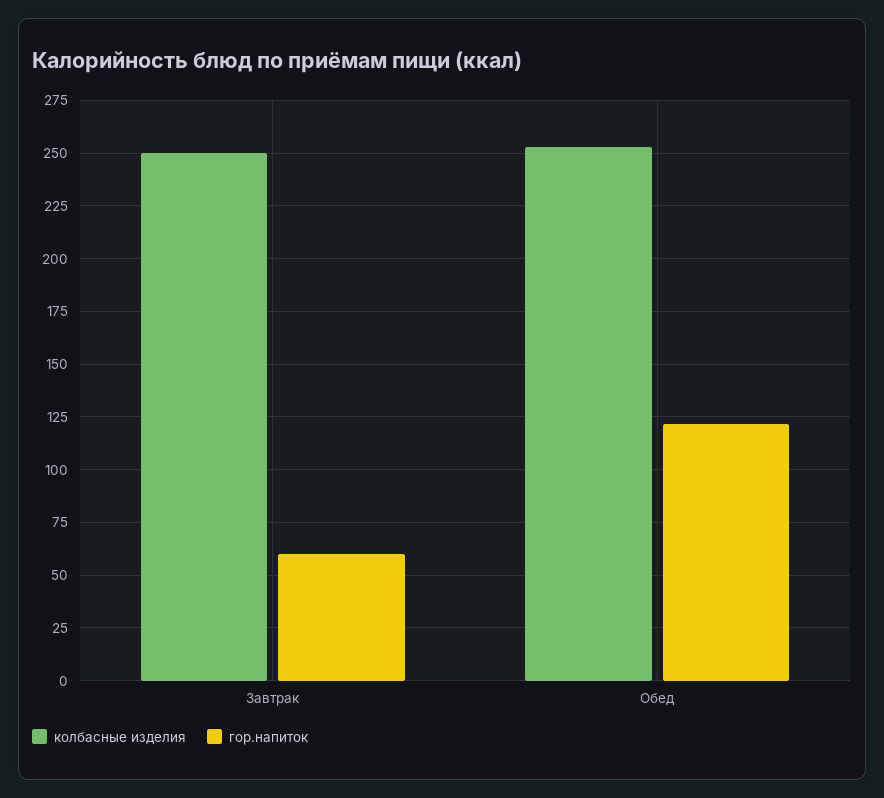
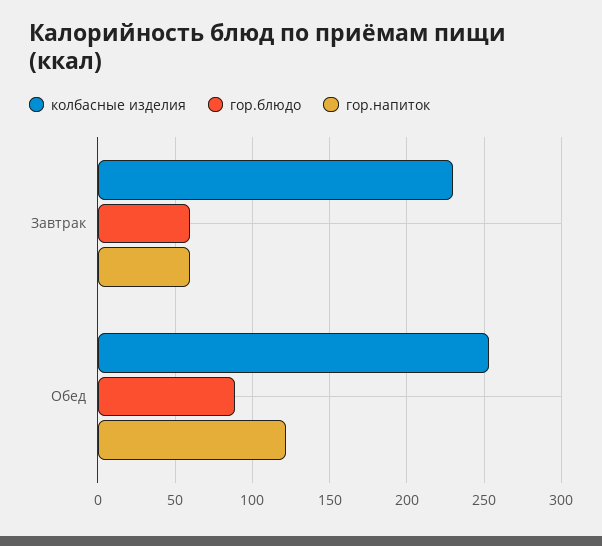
  {
    "колбасные изделия": {
-     "Завтрак": 250,
+     "Завтрак": 230,
      "Обед": 255
    },
    "гор.напиток": {
      "Завтрак": 60,
      "Обед": 120
-   }
+   },
+   "гор.блюдо": {
+     "Завтрак": 60,
+     "Обед": 90
+   }
  }

